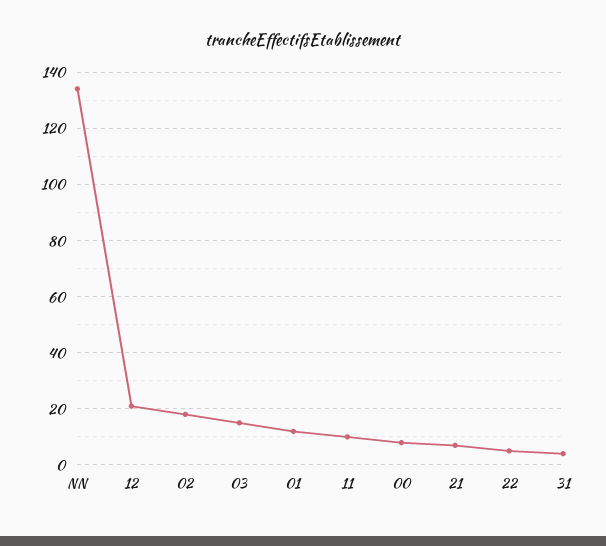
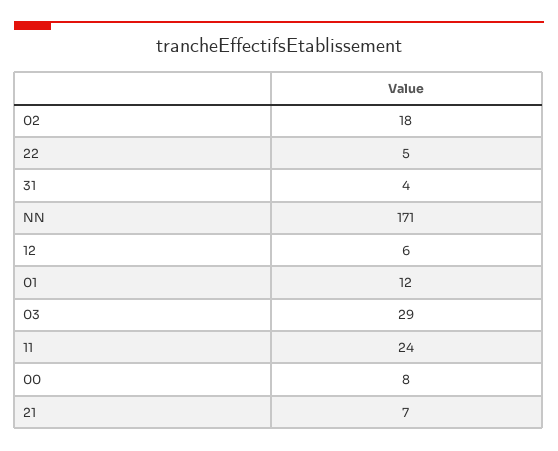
  {
-   "NN": 135,
+   "NN": 171,
-   "12": 20,
+   "12": 6,
    "02": 18,
-   "03": 15,
+   "03": 29,
    "01": 12,
-   "11": 10,
+   "11": 24,
    "00": 8,
    "21": 7,
    "22": 5,
    "31": 4
  }

